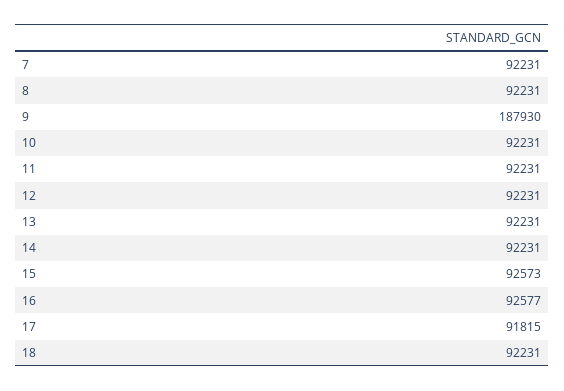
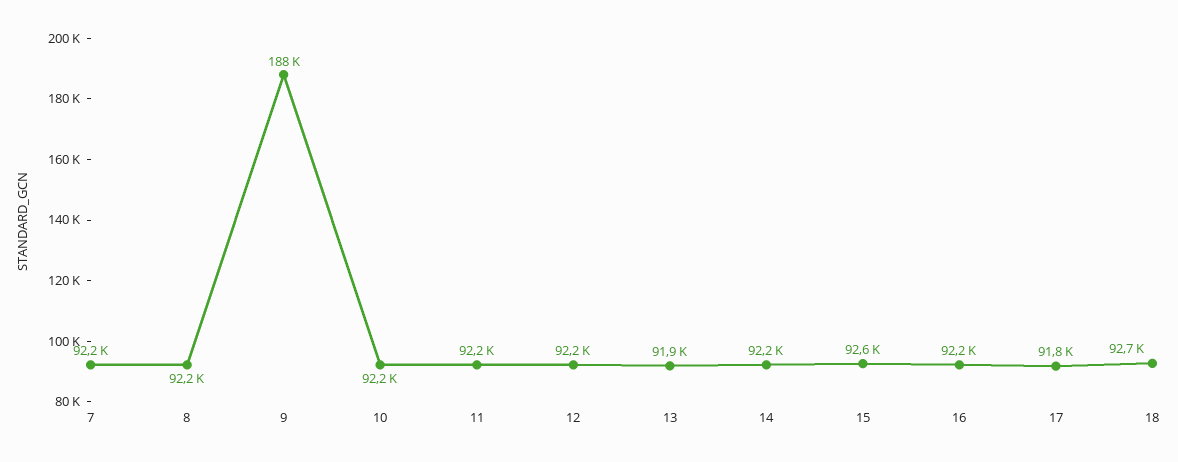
  {
    "7": 92231,
    "8": 92231,
    "9": 187930,
    "10": 92231,
    "11": 92231,
    "12": 92231,
-   "13": 92231,
+   "13": 91900,
    "14": 92231,
    "15": 92573,
-   "16": 92577,
+   "16": 92200,
    "17": 91815,
-   "18": 92231
+   "18": 92700
  }

